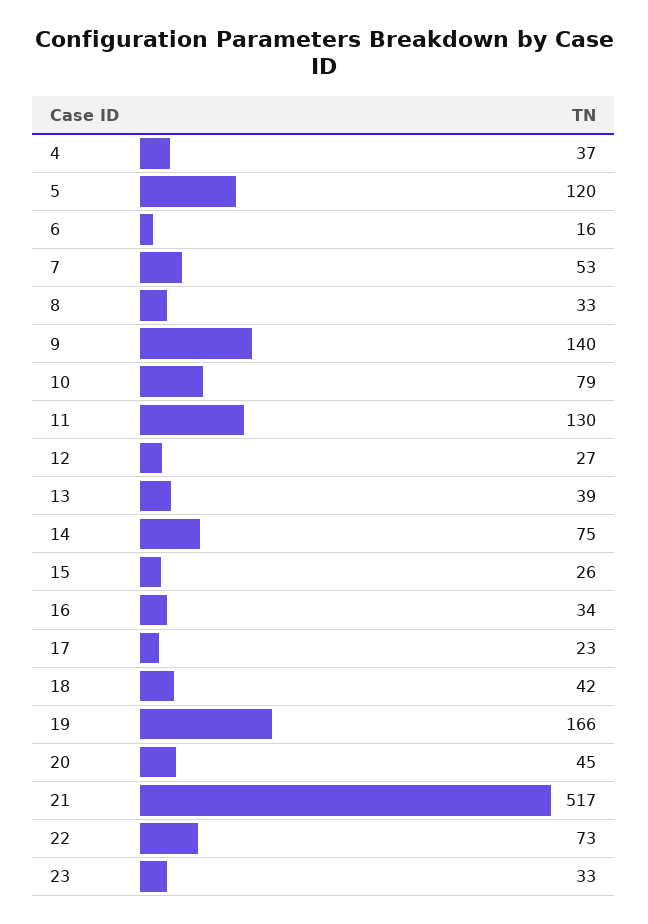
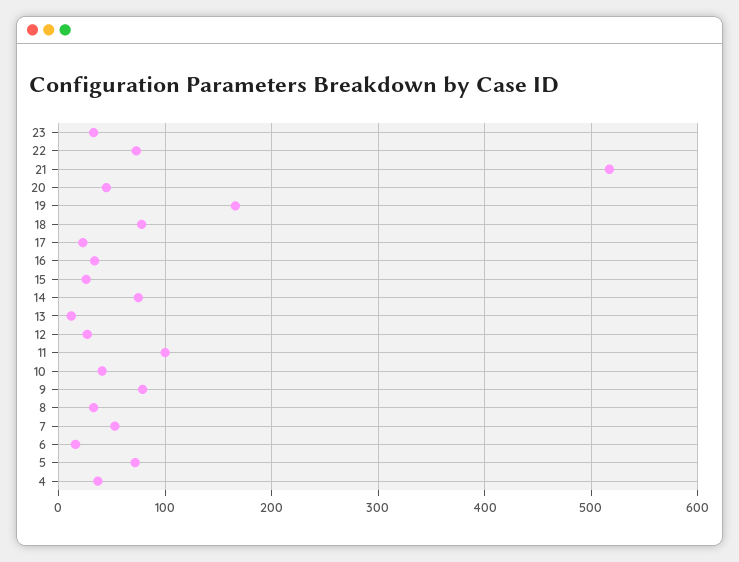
  {
    "4": 37,
-   "5": 120,
+   "5": 70,
    "6": 16,
    "7": 53,
    "8": 33,
-   "9": 140,
+   "9": 80,
-   "10": 79,
+   "10": 40,
-   "11": 130,
+   "11": 100,
    "12": 27,
-   "13": 39,
+   "13": 10,
    "14": 75,
    "15": 26,
    "16": 34,
    "17": 23,
-   "18": 42,
+   "18": 80,
    "19": 166,
    "20": 45,
    "21": 517,
    "22": 73,
    "23": 33
  }

